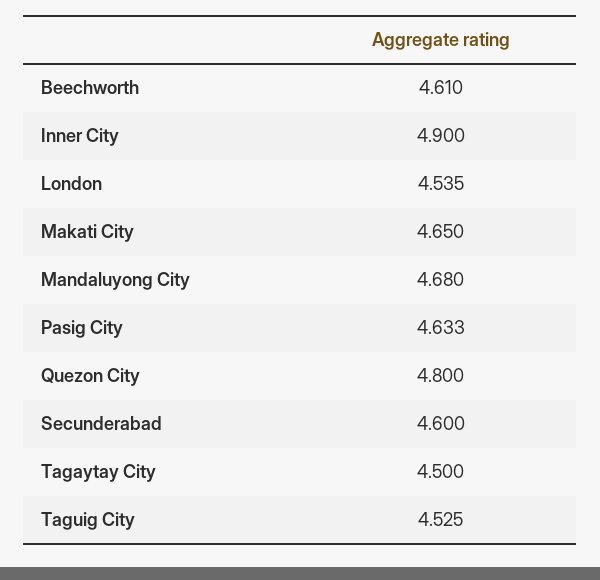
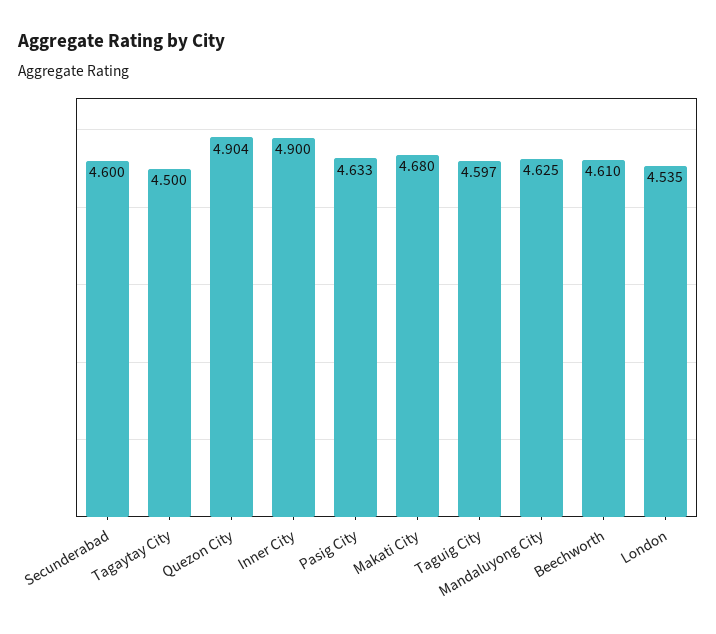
  {
    "Beechworth": 4.61,
    "Inner City": 4.9,
    "London": 4.535,
-   "Makati City": 4.65,
+   "Makati City": 4.68,
-   "Mandaluyong City": 4.68,
+   "Mandaluyong City": 4.625,
    "Pasig City": 4.633,
-   "Quezon City": 4.8,
+   "Quezon City": 4.904,
    "Secunderabad": 4.6,
    "Tagaytay City": 4.5,
-   "Taguig City": 4.525
+   "Taguig City": 4.597
  }

